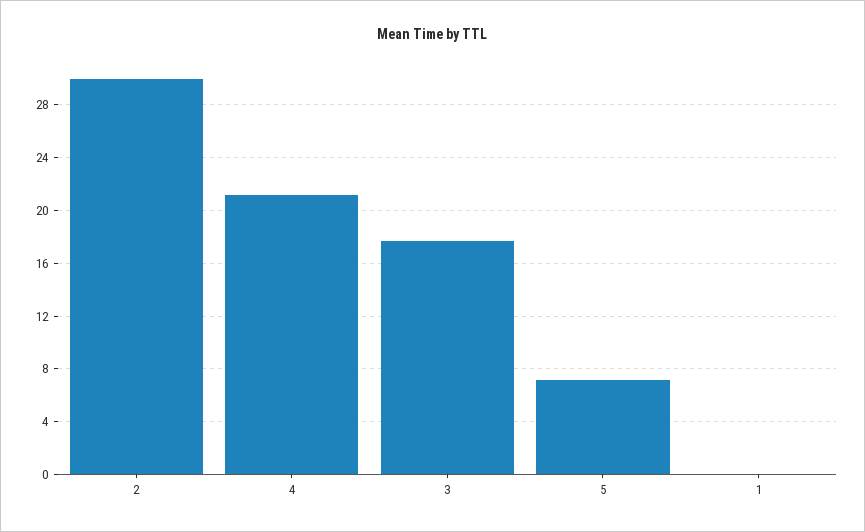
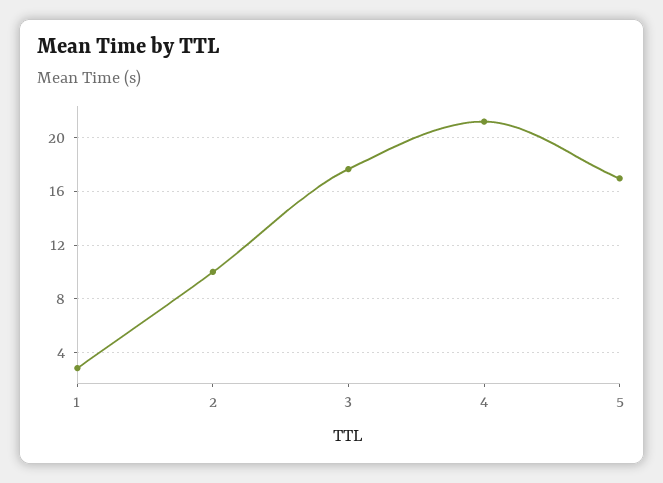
  {
-   "2": 30,
+   "2": 10,
    "4": 21,
    "3": 17.5,
-   "5": 7,
+   "5": 17,
-   "1": 0
+   "1": 3
  }

